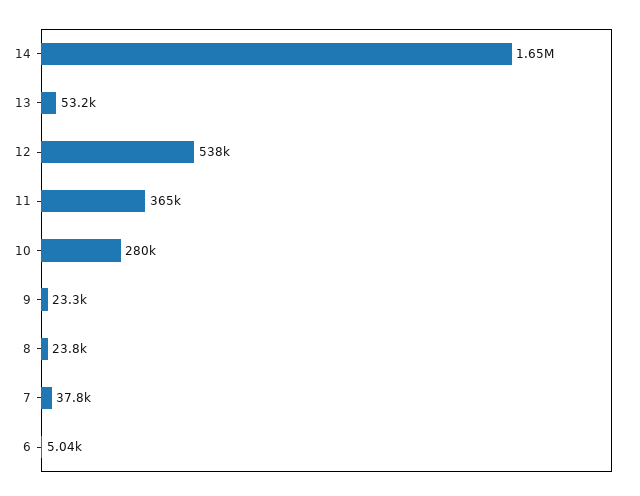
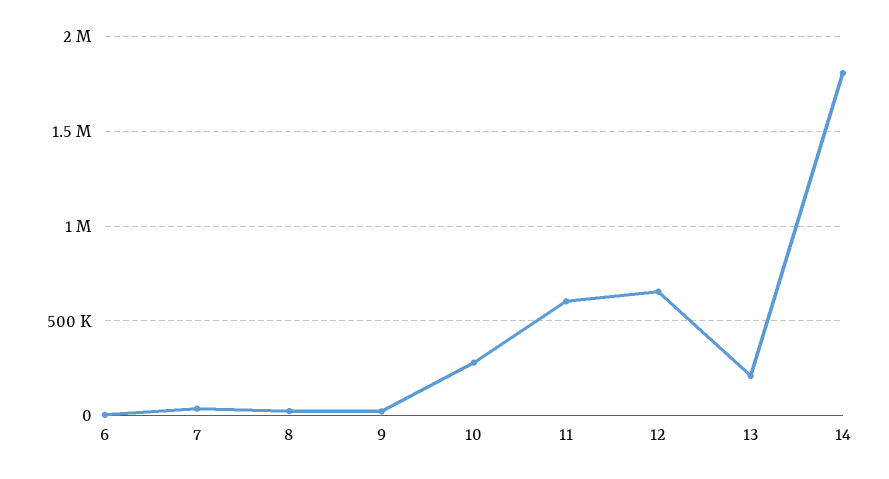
  {
-   "14": 1650000,
+   "14": 1800000,
-   "13": 53200,
+   "13": 200000,
-   "12": 538000,
+   "12": 650000,
-   "11": 365000,
+   "11": 600000,
    "10": 280000,
    "9": 23300,
    "8": 23800,
    "7": 37800,
    "6": 5040
  }

